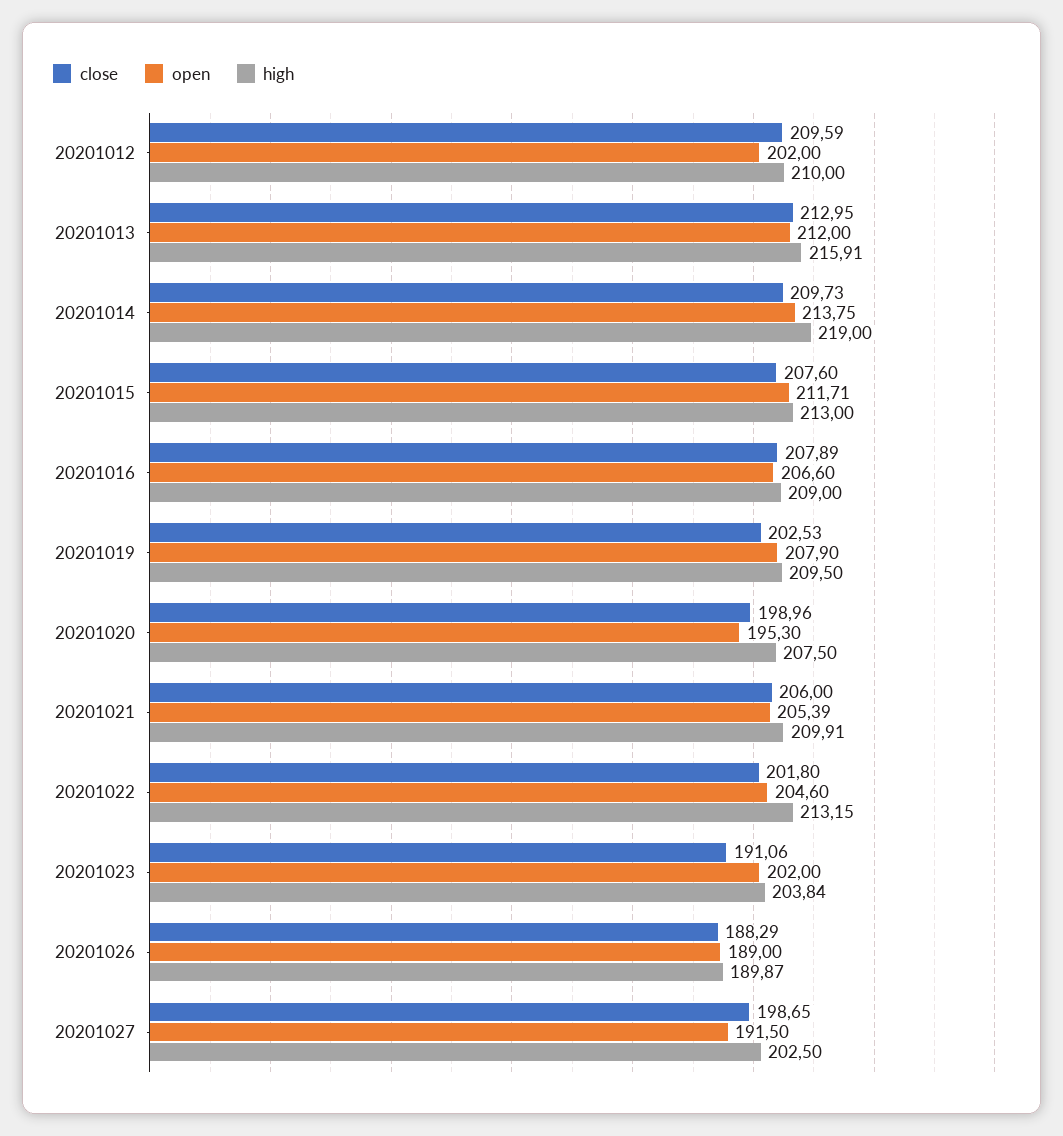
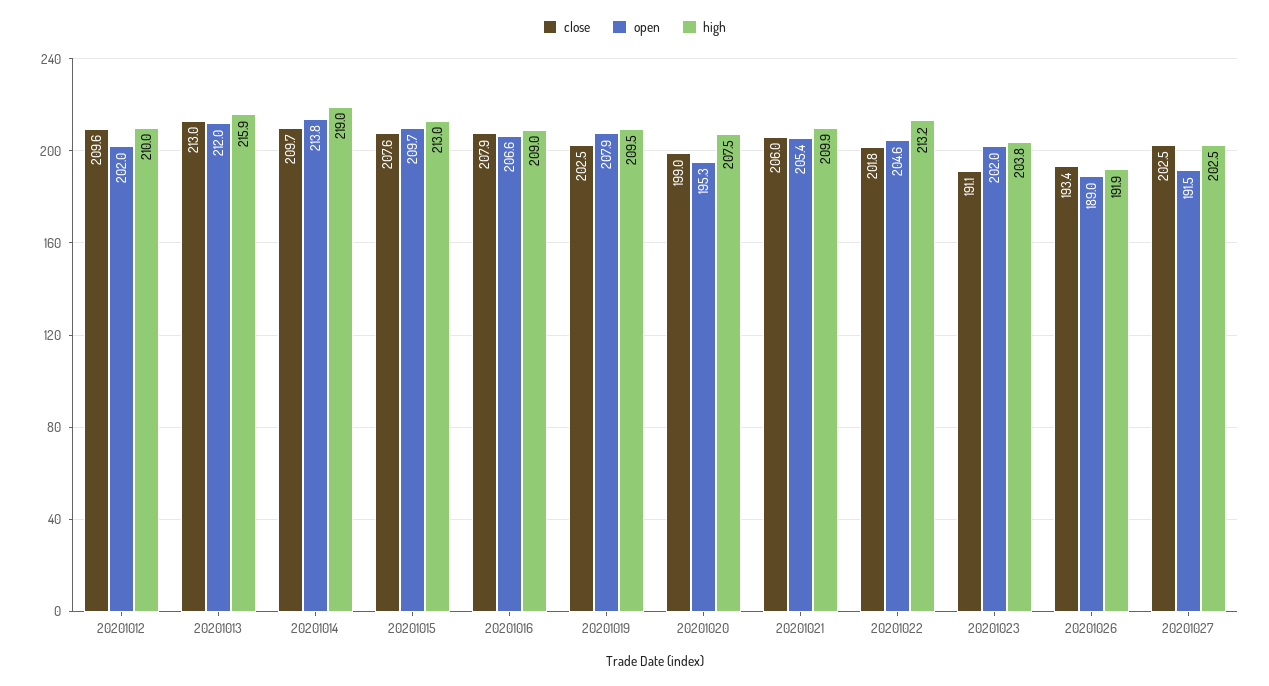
  {
    "close": {
      "20201012": 209.59,
      "20201013": 212.95,
      "20201014": 209.73,
      "20201015": 207.6,
      "20201016": 207.89,
      "20201019": 202.53,
      "20201020": 198.96,
      "20201021": 206,
      "20201022": 201.8,
      "20201023": 191.06,
-     "20201026": 188.29,
+     "20201026": 193.4,
-     "20201027": 198.65
+     "20201027": 202.5
    },
    "open": {
      "20201012": 202,
      "20201013": 212,
      "20201014": 213.75,
-     "20201015": 211.71,
+     "20201015": 209.7,
      "20201016": 206.6,
      "20201019": 207.9,
      "20201020": 195.3,
      "20201021": 205.39,
      "20201022": 204.6,
      "20201023": 202,
      "20201026": 189,
      "20201027": 191.5
    },
    "high": {
      "20201012": 210,
      "20201013": 215.91,
      "20201014": 219,
      "20201015": 213,
      "20201016": 209,
      "20201019": 209.5,
      "20201020": 207.5,
      "20201021": 209.91,
      "20201022": 213.15,
      "20201023": 203.84,
-     "20201026": 189.87,
+     "20201026": 191.9,
      "20201027": 202.5
    }
  }

